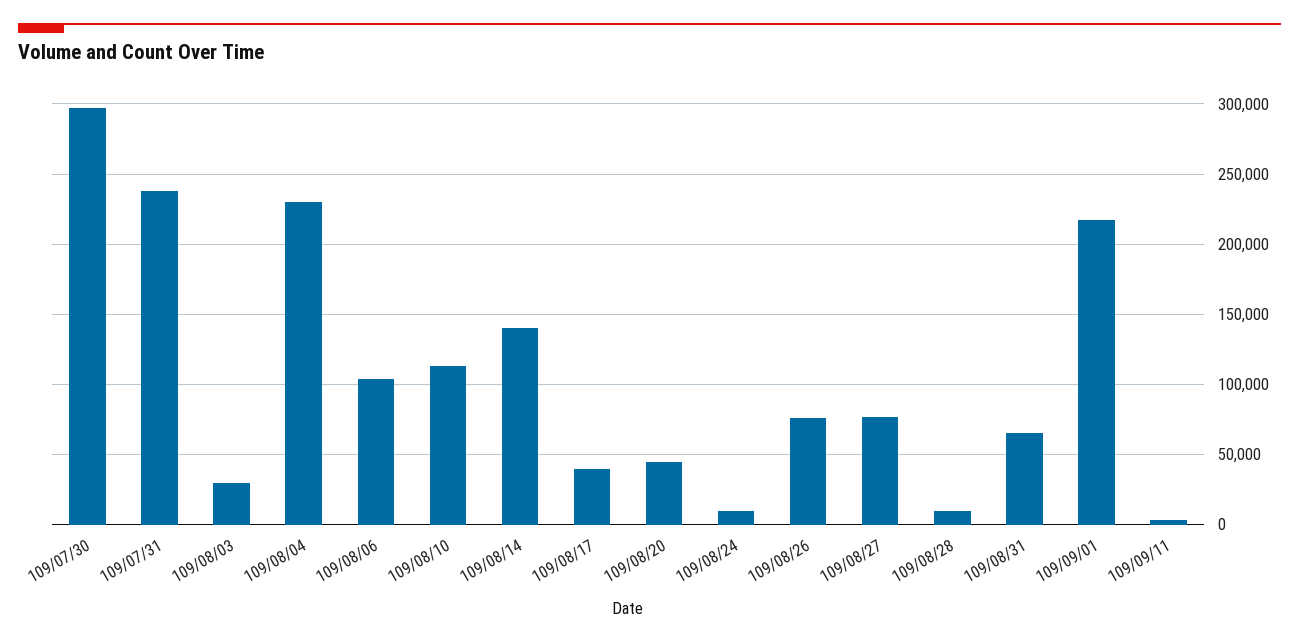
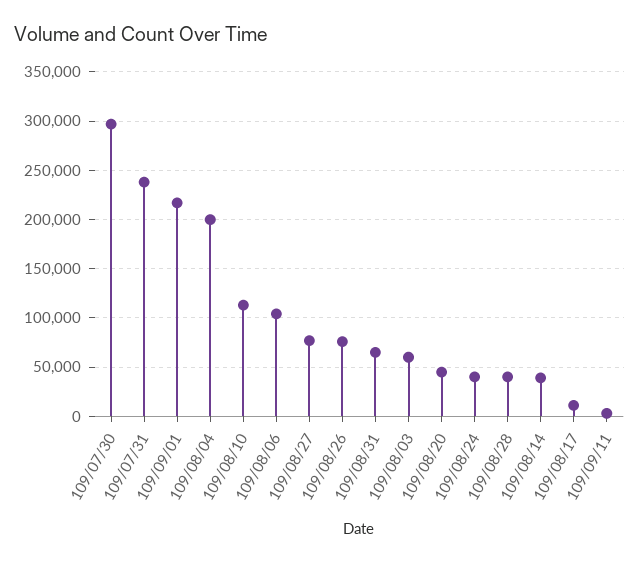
  {
    "109/07/30": 295000,
    "109/07/31": 240000,
-   "109/08/03": 30000,
+   "109/08/03": 60000,
-   "109/08/04": 230000,
+   "109/08/04": 200000,
    "109/08/06": 105000,
    "109/08/10": 115000,
-   "109/08/14": 140000,
+   "109/08/14": 40000,
-   "109/08/17": 40000,
+   "109/08/17": 10000,
    "109/08/20": 45000,
-   "109/08/24": 10000,
+   "109/08/24": 40000,
    "109/08/26": 75000,
    "109/08/27": 75000,
-   "109/08/28": 10000,
+   "109/08/28": 40000,
    "109/08/31": 65000,
    "109/09/01": 215000,
    "109/09/11": 5000
  }

